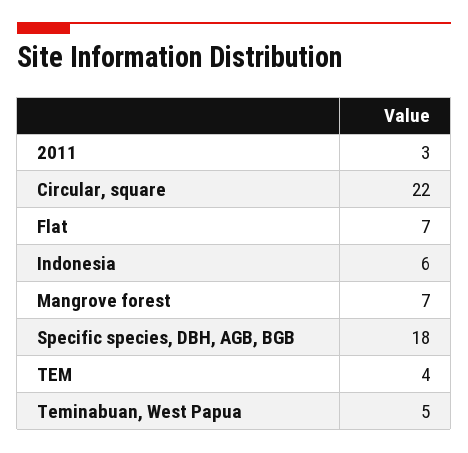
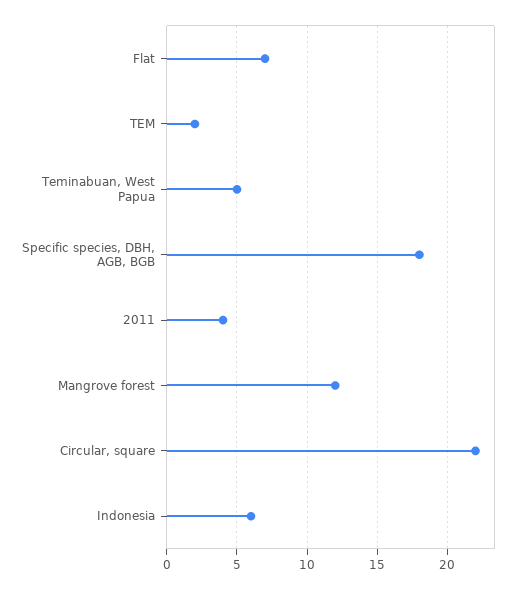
  {
-   "2011": 3,
+   "2011": 4,
    "Circular, square": 22,
    "Flat": 7,
    "Indonesia": 6,
-   "Mangrove forest": 7,
+   "Mangrove forest": 12,
    "Specific species, DBH, AGB, BGB": 18,
-   "TEM": 4,
+   "TEM": 2,
    "Teminabuan, West Papua": 5
  }

